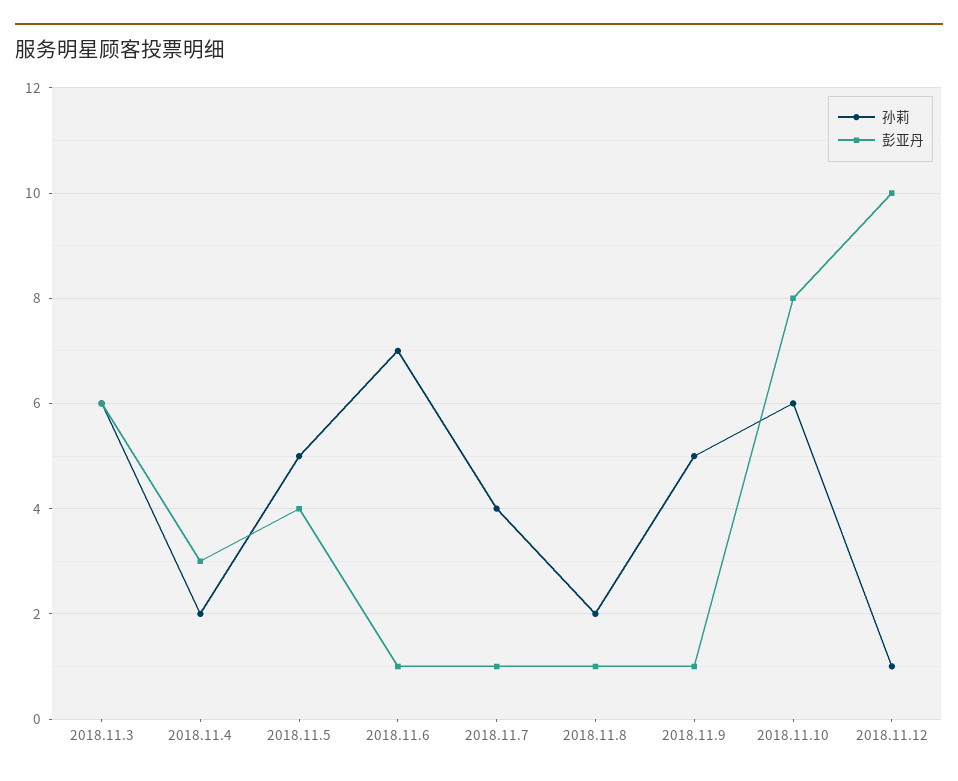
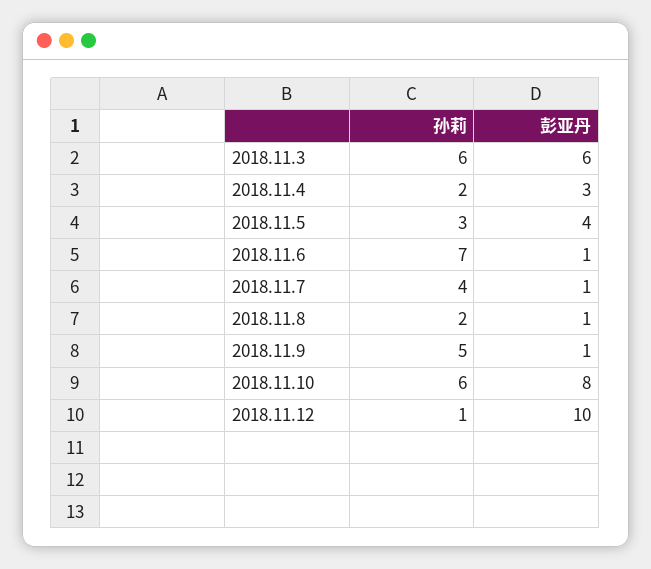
  {
    "孙莉": {
      "2018.11.3": 6,
      "2018.11.4": 2,
-     "2018.11.5": 5,
+     "2018.11.5": 3,
      "2018.11.6": 7,
      "2018.11.7": 4,
      "2018.11.8": 2,
      "2018.11.9": 5,
      "2018.11.10": 6,
      "2018.11.12": 1
    },
    "彭亚丹": {
      "2018.11.3": 6,
      "2018.11.4": 3,
      "2018.11.5": 4,
      "2018.11.6": 1,
      "2018.11.7": 1,
      "2018.11.8": 1,
      "2018.11.9": 1,
      "2018.11.10": 8,
      "2018.11.12": 10
    }
  }

